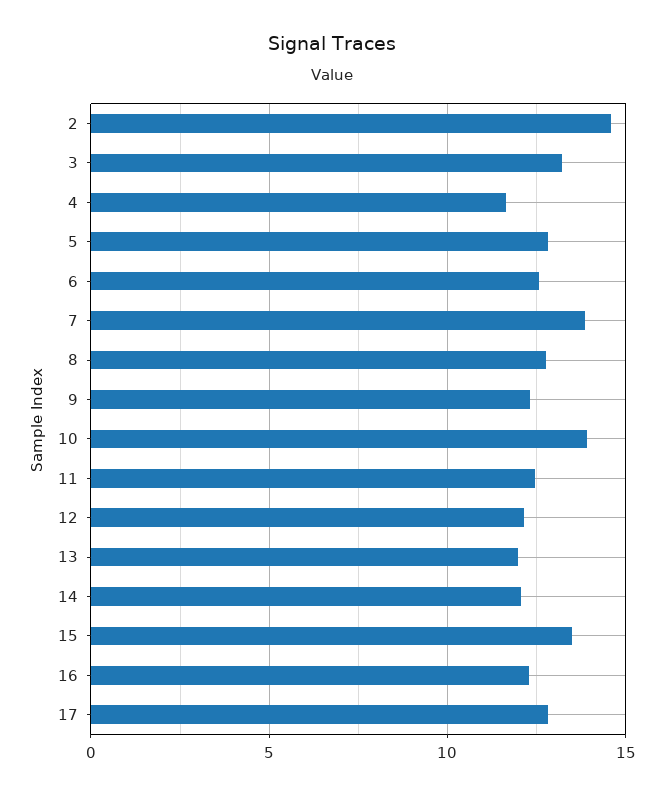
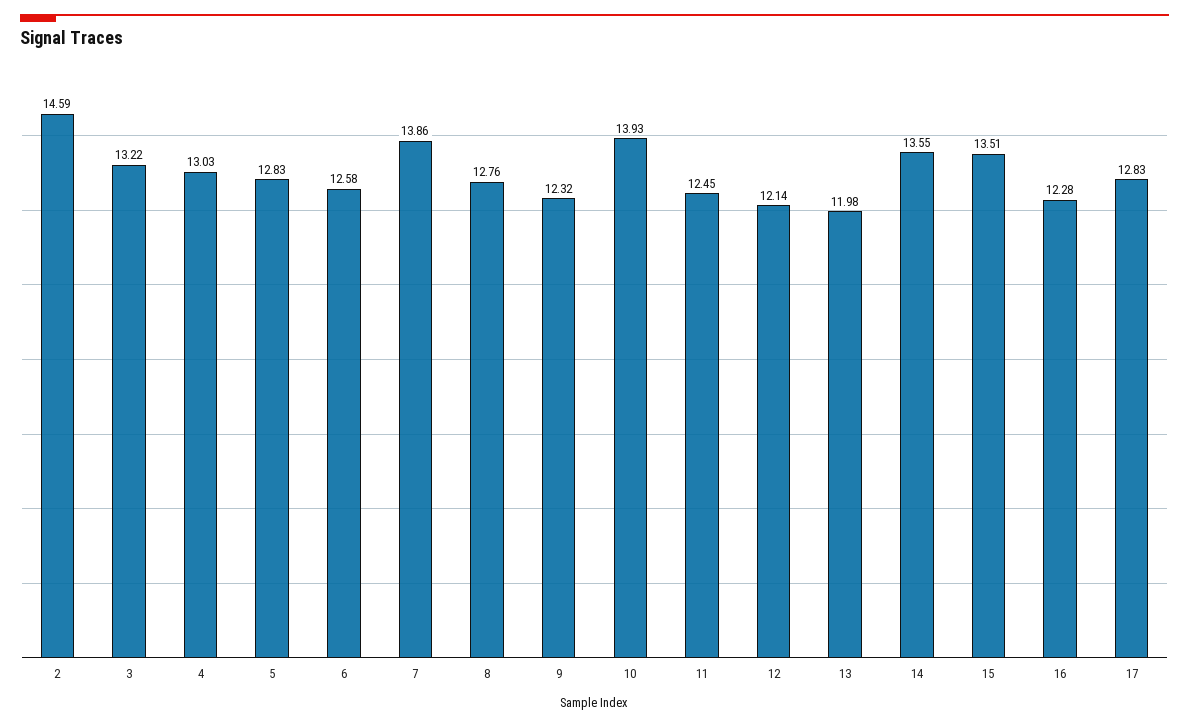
  {
    "2": 14.59,
    "3": 13.22,
-   "4": 11.5,
+   "4": 13.03,
    "5": 12.83,
    "6": 12.58,
    "7": 13.86,
    "8": 12.76,
    "9": 12.32,
    "10": 13.93,
    "11": 12.45,
    "12": 12.14,
    "13": 11.98,
-   "14": 12,
+   "14": 13.55,
    "15": 13.51,
    "16": 12.28,
    "17": 12.83
  }

